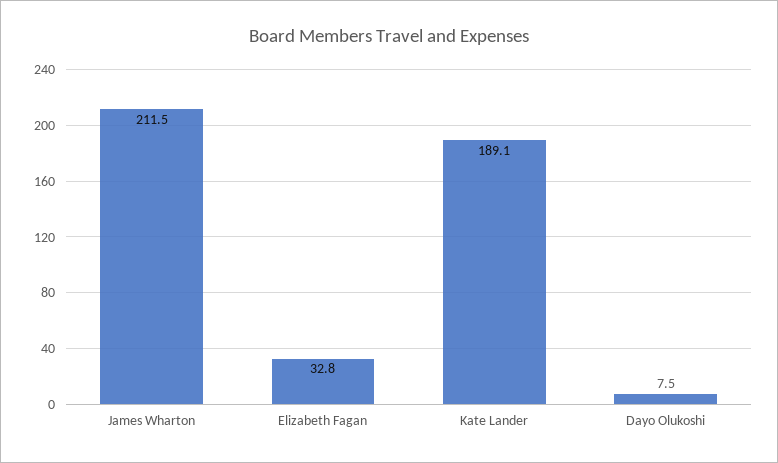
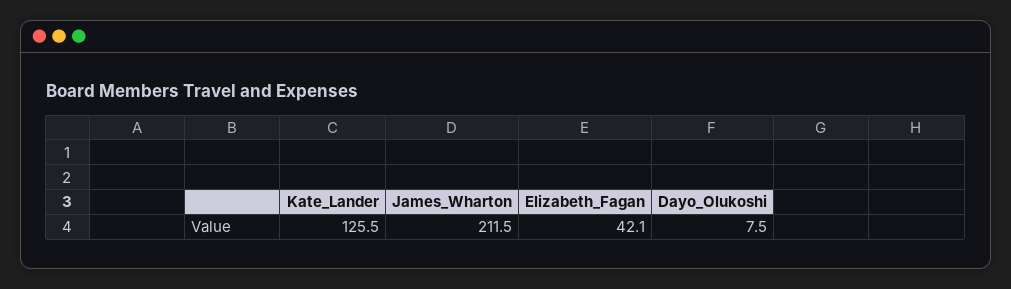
  {
    "James Wharton": 211.5,
-   "Elizabeth Fagan": 32.8,
+   "Elizabeth Fagan": 42.1,
-   "Kate Lander": 189.1,
+   "Kate Lander": 125.5,
    "Dayo Olukoshi": 7.5
  }

